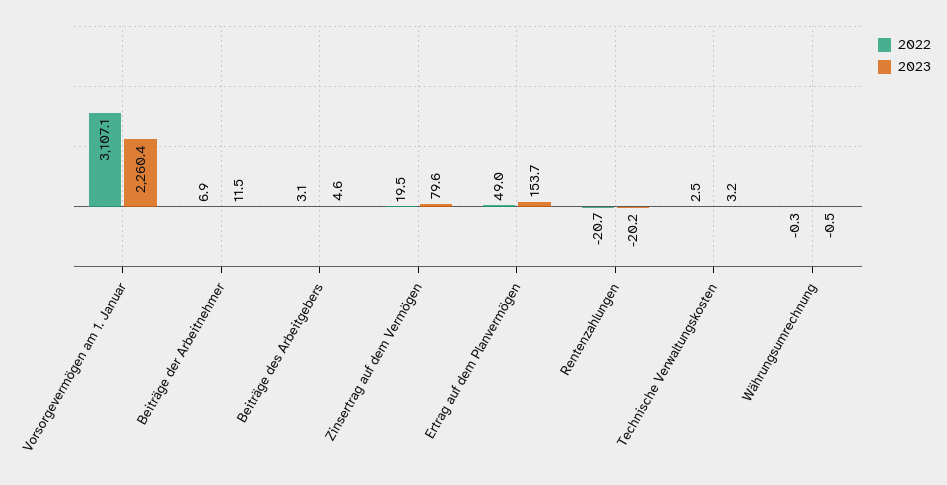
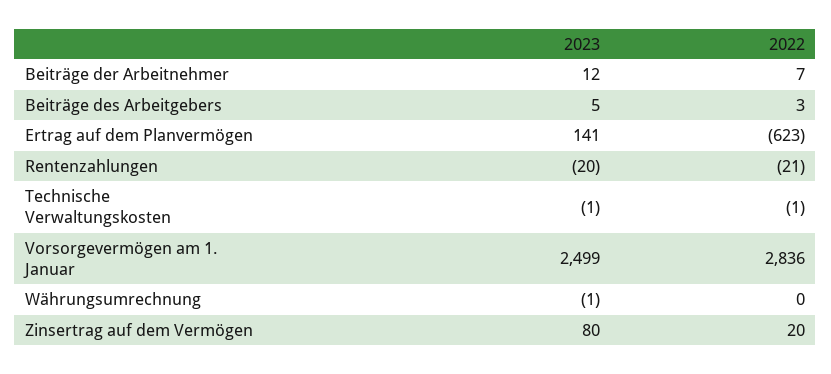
  {
    "2022": {
-     "Vorsorgevermögen am 1. Januar": 3107.1,
+     "Vorsorgevermögen am 1. Januar": 2836,
      "Beiträge der Arbeitnehmer": 6.9,
      "Beiträge des Arbeitgebers": 3.1,
      "Zinsertrag auf dem Vermögen": 19.5,
-     "Ertrag auf dem Planvermögen": 49,
+     "Ertrag auf dem Planvermögen": -623,
      "Rentenzahlungen": -20.7,
-     "Technische Verwaltungskosten": 2.5,
+     "Technische Verwaltungskosten": -1,
      "Währungsumrechnung": -0.3
    },
    "2023": {
-     "Vorsorgevermögen am 1. Januar": 2260.4,
+     "Vorsorgevermögen am 1. Januar": 2499,
      "Beiträge der Arbeitnehmer": 11.5,
      "Beiträge des Arbeitgebers": 4.6,
      "Zinsertrag auf dem Vermögen": 79.6,
-     "Ertrag auf dem Planvermögen": 153.7,
+     "Ertrag auf dem Planvermögen": 141,
      "Rentenzahlungen": -20.2,
-     "Technische Verwaltungskosten": 3.2,
+     "Technische Verwaltungskosten": -1,
      "Währungsumrechnung": -0.5
    }
  }

